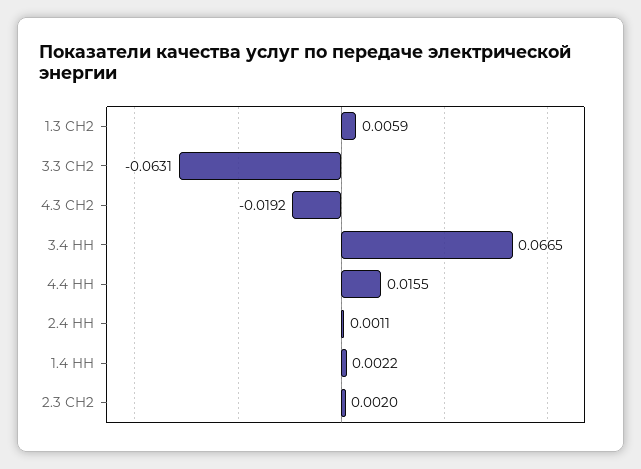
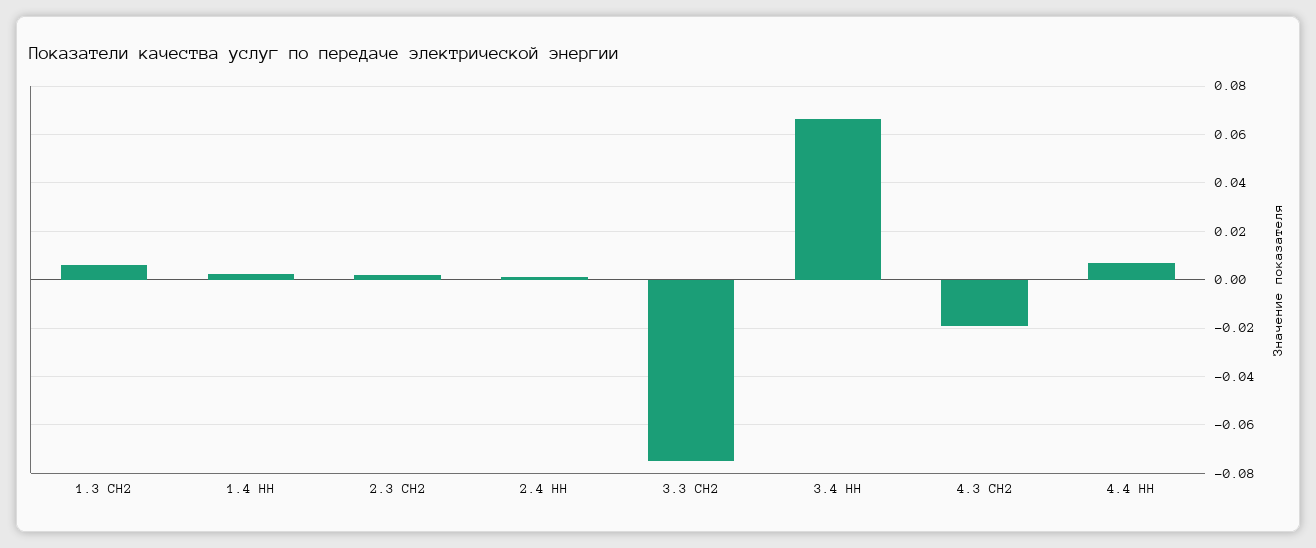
  {
    "1.3 СН2": 0.0059,
-   "3.3 СН2": -0.0631,
+   "3.3 СН2": -0.075,
    "4.3 СН2": -0.0192,
    "3.4 НН": 0.0665,
-   "4.4 НН": 0.0155,
+   "4.4 НН": 0.0075,
    "2.4 НН": 0.0011,
    "1.4 НН": 0.0022,
    "2.3 СН2": 0.002
  }

